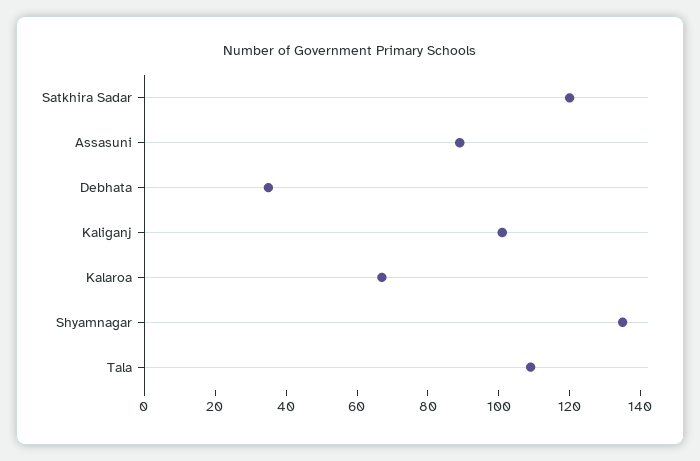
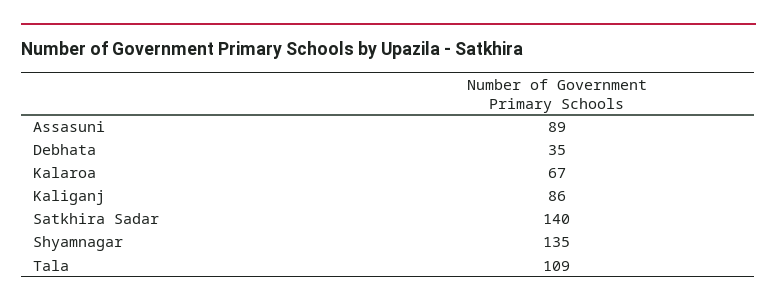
  {
-   "Satkhira Sadar": 120,
+   "Satkhira Sadar": 140,
    "Assasuni": 89,
    "Debhata": 35,
-   "Kaliganj": 100,
+   "Kaliganj": 86,
    "Kalaroa": 67,
    "Shyamnagar": 135,
    "Tala": 109
  }

